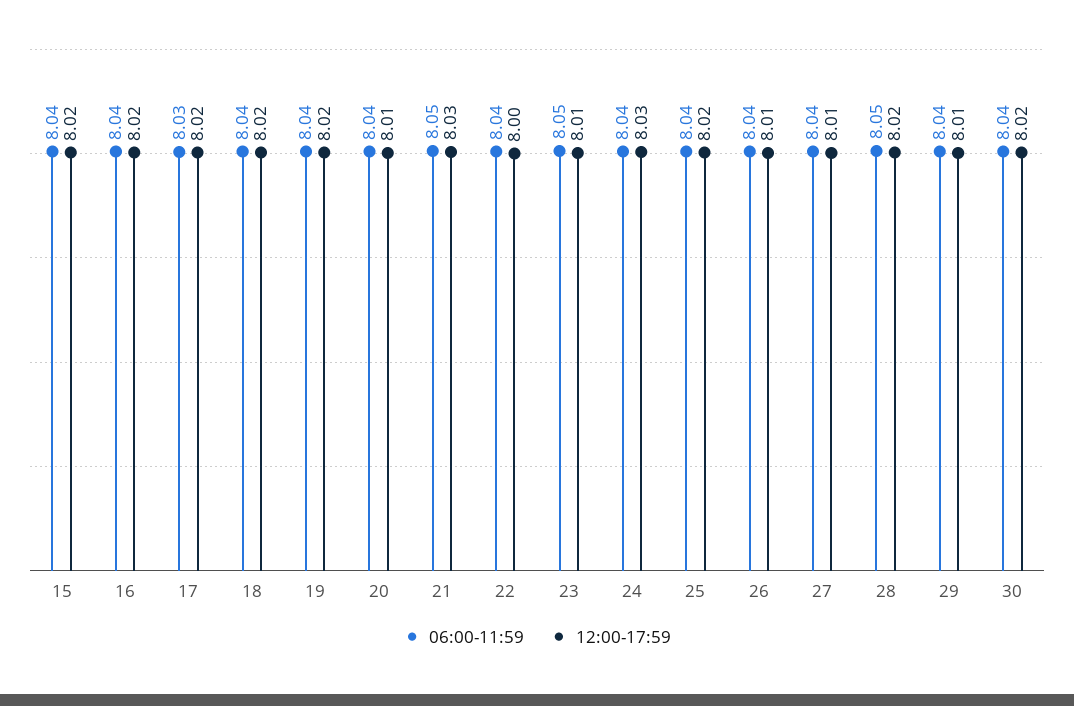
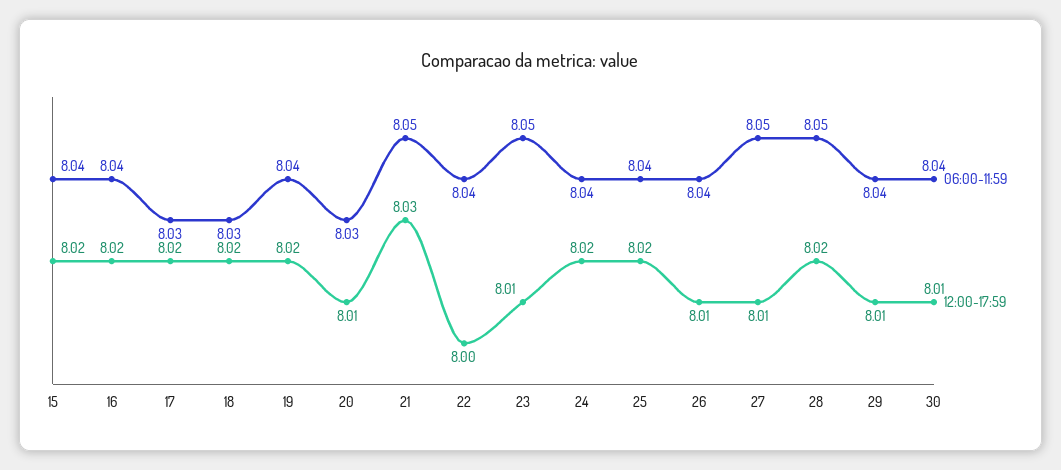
  {
    "06:00-11:59": {
      "15": 8.04,
      "16": 8.04,
      "17": 8.03,
-     "18": 8.04,
+     "18": 8.03,
      "19": 8.04,
-     "20": 8.04,
+     "20": 8.03,
      "21": 8.05,
      "22": 8.04,
      "23": 8.05,
      "24": 8.04,
      "25": 8.04,
      "26": 8.04,
-     "27": 8.04,
+     "27": 8.05,
      "28": 8.05,
      "29": 8.04,
      "30": 8.04
    },
    "12:00-17:59": {
      "15": 8.02,
      "16": 8.02,
      "17": 8.02,
      "18": 8.02,
      "19": 8.02,
      "20": 8.01,
      "21": 8.03,
      "22": 8,
      "23": 8.01,
-     "24": 8.03,
+     "24": 8.02,
      "25": 8.02,
      "26": 8.01,
      "27": 8.01,
      "28": 8.02,
      "29": 8.01,
-     "30": 8.02
+     "30": 8.01
    }
  }

